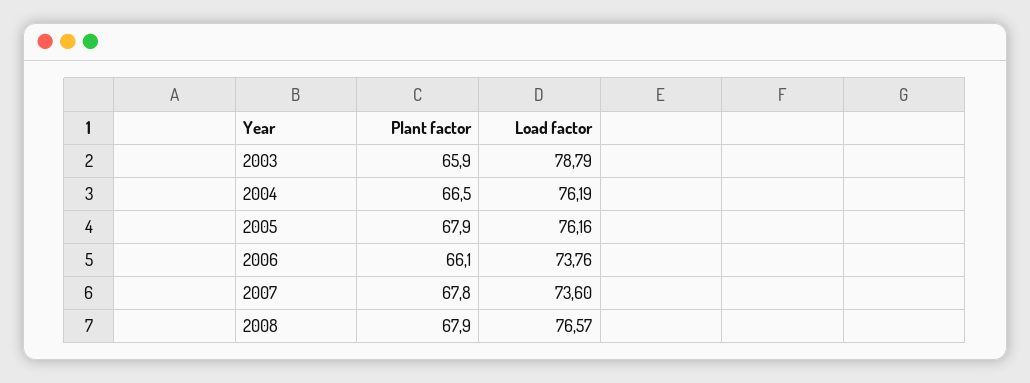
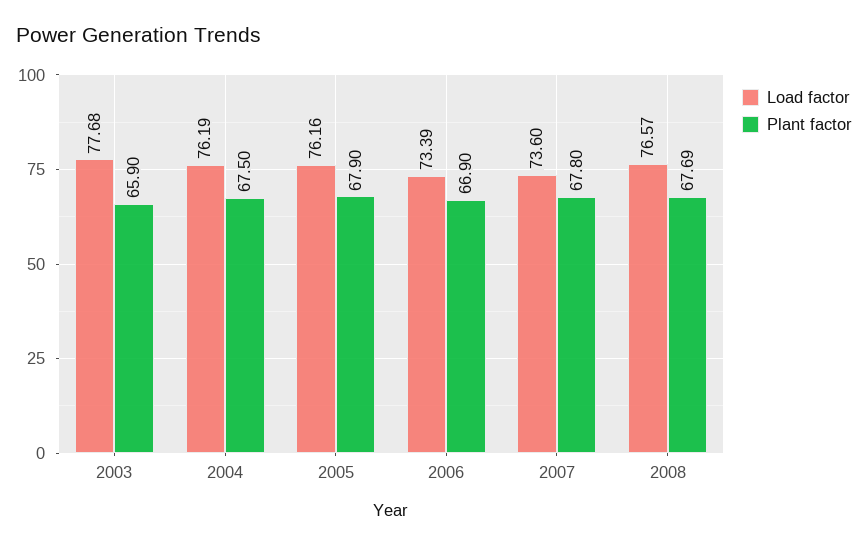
  {
    "Plant factor": {
      "2003": 65.9,
-     "2004": 66.5,
+     "2004": 67.5,
      "2005": 67.9,
-     "2006": 66.1,
+     "2006": 66.9,
      "2007": 67.8,
-     "2008": 67.9
+     "2008": 67.69
    },
    "Load factor": {
-     "2003": 78.79,
+     "2003": 77.68,
      "2004": 76.19,
      "2005": 76.16,
-     "2006": 73.76,
+     "2006": 73.39,
      "2007": 73.6,
      "2008": 76.57
    }
  }

